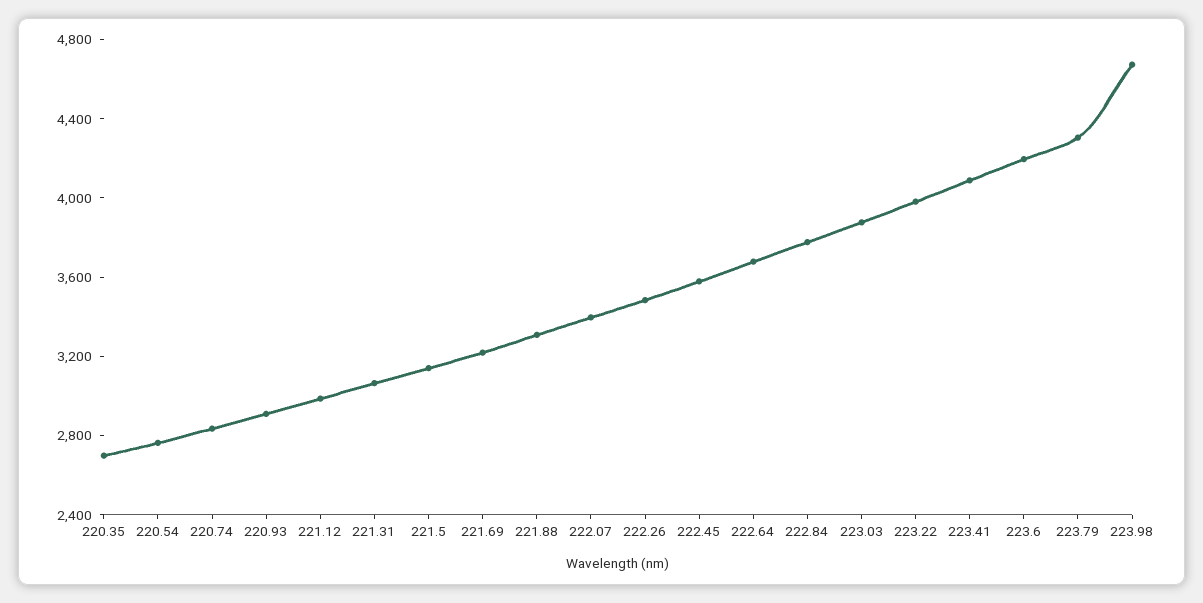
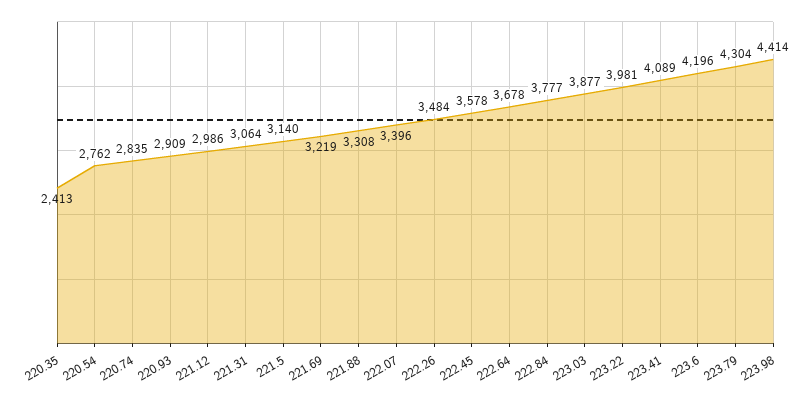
  {
-   "220.35": 2700,
+   "220.35": 2413,
    "220.54": 2762,
    "220.74": 2835,
    "220.93": 2909,
    "221.12": 2986,
    "221.31": 3064,
    "221.5": 3140,
    "221.69": 3219,
    "221.88": 3308,
    "222.07": 3396,
    "222.26": 3484,
    "222.45": 3578,
    "222.64": 3678,
    "222.84": 3777,
    "223.03": 3877,
    "223.22": 3981,
    "223.41": 4089,
    "223.6": 4196,
    "223.79": 4304,
-   "223.98": 4700
+   "223.98": 4414
  }

